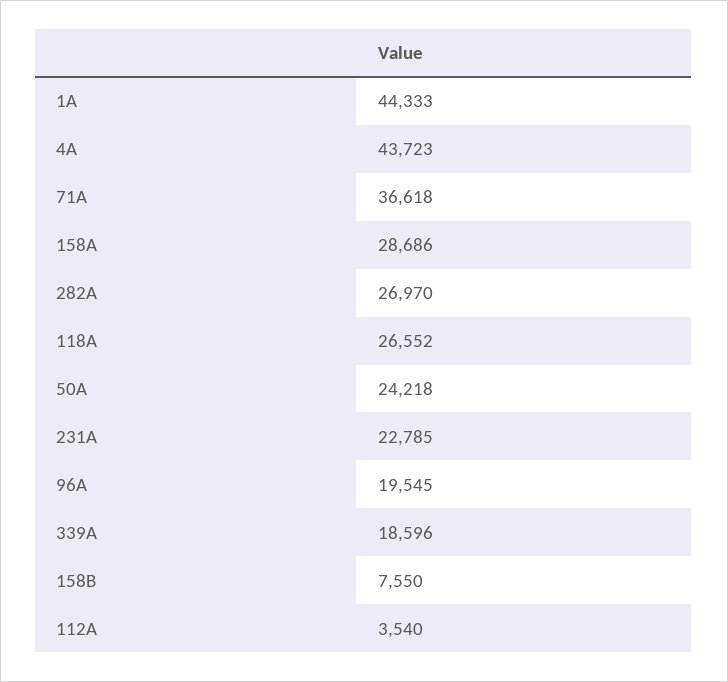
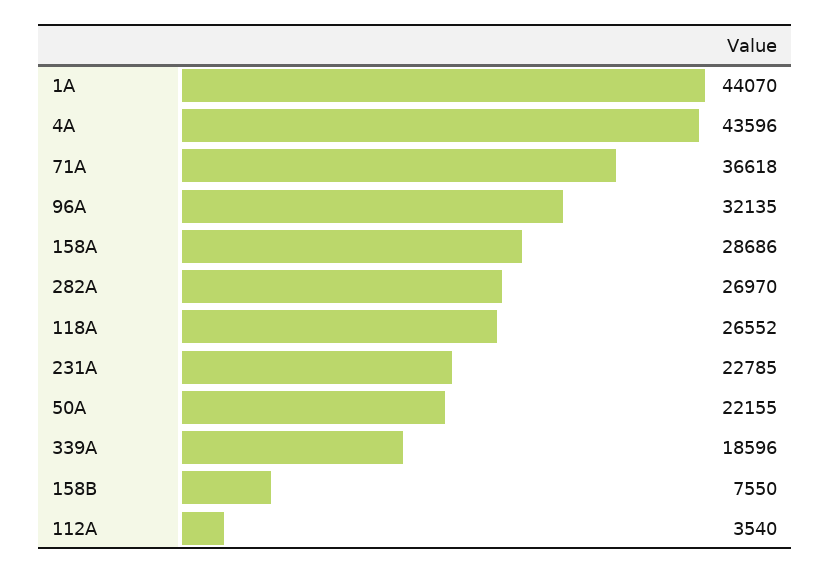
  {
-   "1A": 44333,
+   "1A": 44070,
-   "4A": 43723,
+   "4A": 43596,
    "71A": 36618,
    "158A": 28686,
    "282A": 26970,
    "118A": 26552,
-   "50A": 24218,
+   "50A": 22155,
    "231A": 22785,
-   "96A": 19545,
+   "96A": 32135,
    "339A": 18596,
    "158B": 7550,
    "112A": 3540
  }

